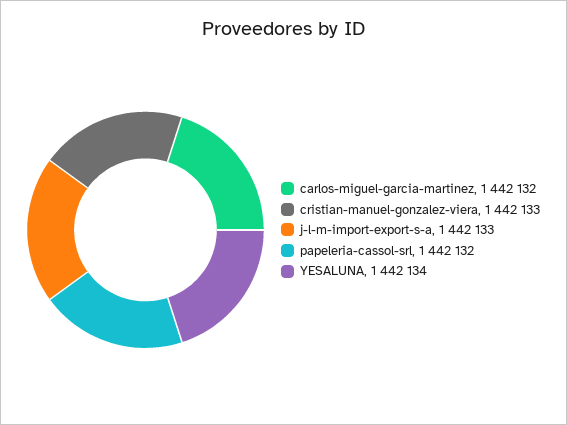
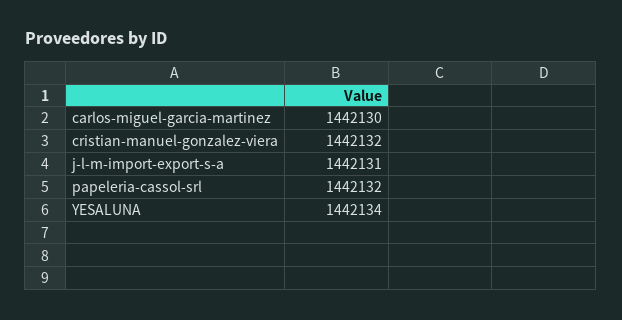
  {
-   "carlos-miguel-garcia-martinez": 1442132,
+   "carlos-miguel-garcia-martinez": 1442130,
-   "cristian-manuel-gonzalez-viera": 1442133,
+   "cristian-manuel-gonzalez-viera": 1442132,
-   "j-l-m-import-export-s-a": 1442133,
+   "j-l-m-import-export-s-a": 1442131,
    "papeleria-cassol-srl": 1442132,
    "YESALUNA": 1442134
  }

